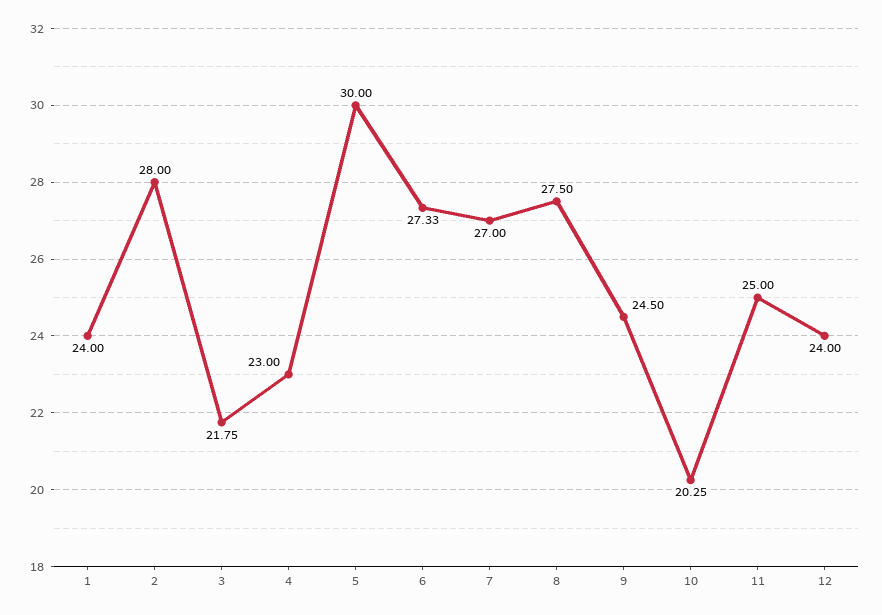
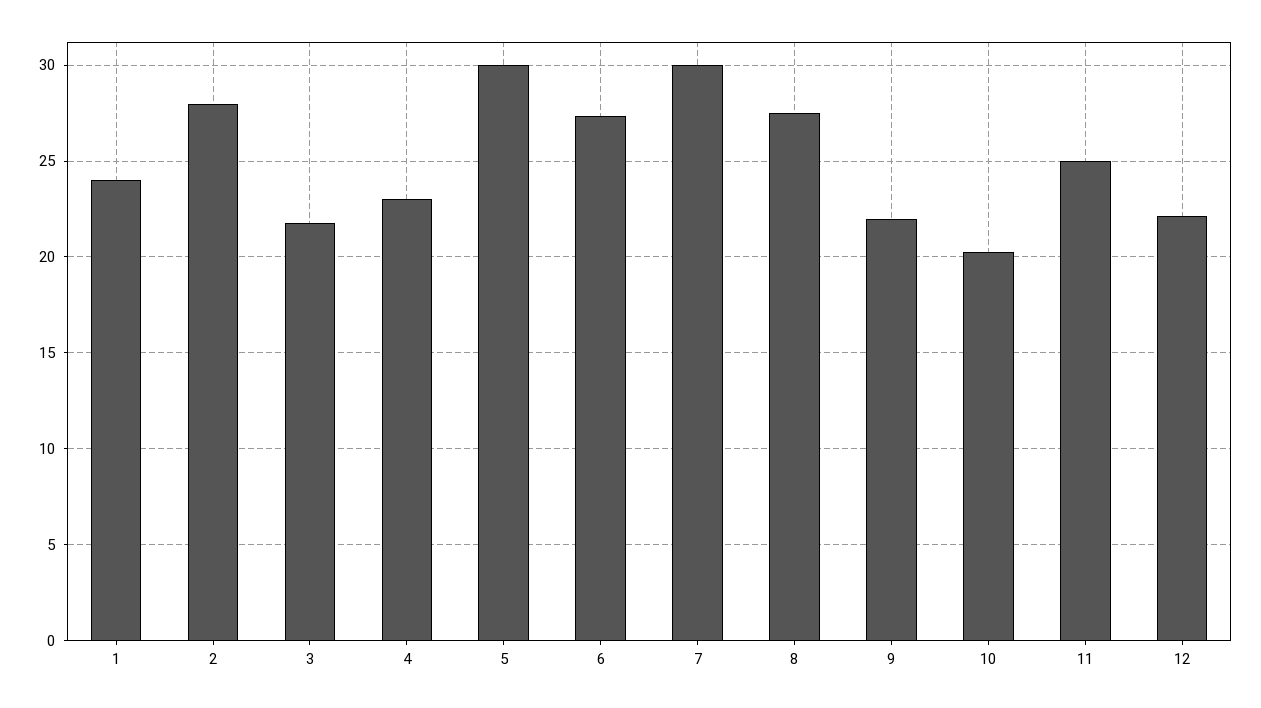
  {
    "1": 24,
    "2": 28,
    "3": 21.75,
    "4": 23,
    "5": 30,
    "6": 27.33,
-   "7": 27,
+   "7": 30,
    "8": 27.5,
-   "9": 24.5,
+   "9": 22,
    "10": 20.25,
    "11": 25,
-   "12": 24
+   "12": 22
  }

